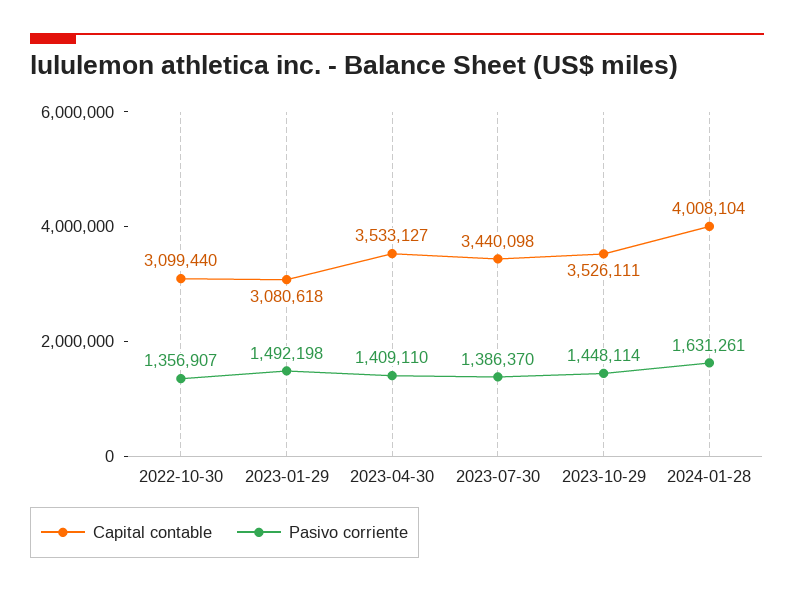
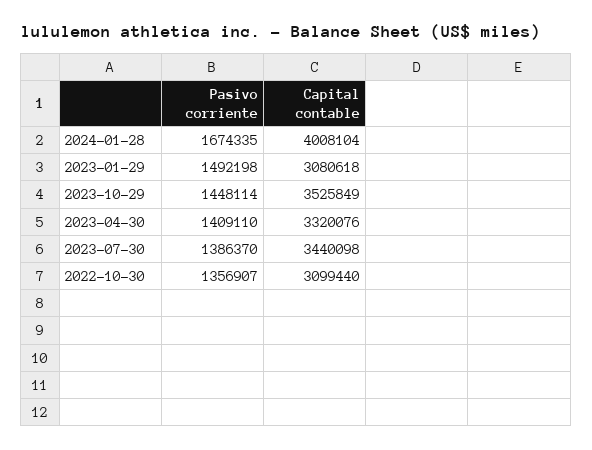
  {
    "Capital contable": {
      "2022-10-30": 3099440,
      "2023-01-29": 3080618,
-     "2023-04-30": 3533127,
+     "2023-04-30": 3320076,
      "2023-07-30": 3440098,
-     "2023-10-29": 3526111,
+     "2023-10-29": 3525849,
      "2024-01-28": 4008104
    },
    "Pasivo corriente": {
      "2022-10-30": 1356907,
      "2023-01-29": 1492198,
      "2023-04-30": 1409110,
      "2023-07-30": 1386370,
      "2023-10-29": 1448114,
-     "2024-01-28": 1631261
+     "2024-01-28": 1674335
    }
  }

